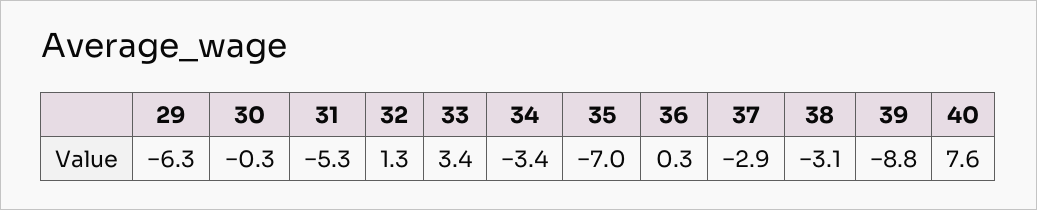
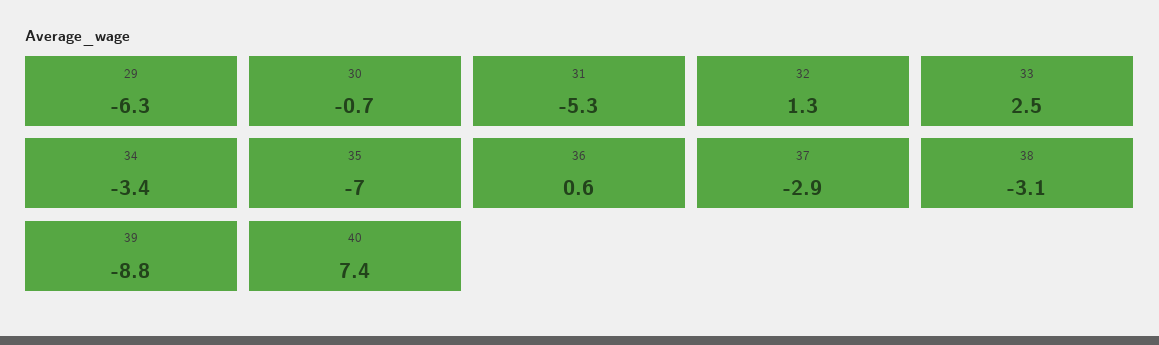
  {
    "29": -6.3,
-   "30": -0.3,
+   "30": -0.7,
    "31": -5.3,
    "32": 1.3,
-   "33": 3.4,
+   "33": 2.5,
    "34": -3.4,
    "35": -7,
-   "36": 0.3,
+   "36": 0.6,
    "37": -2.9,
    "38": -3.1,
    "39": -8.8,
-   "40": 7.6
+   "40": 7.4
  }

